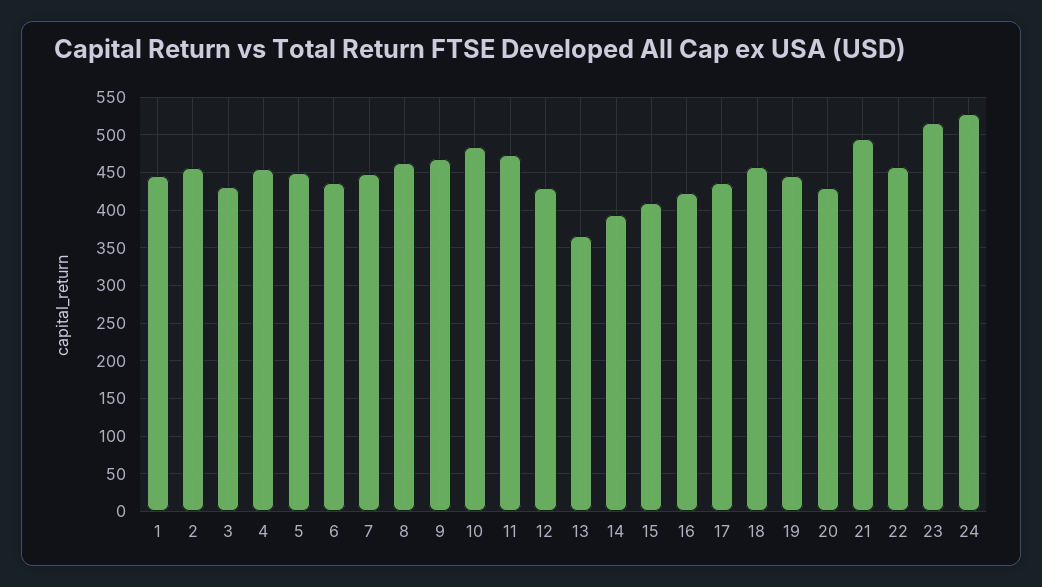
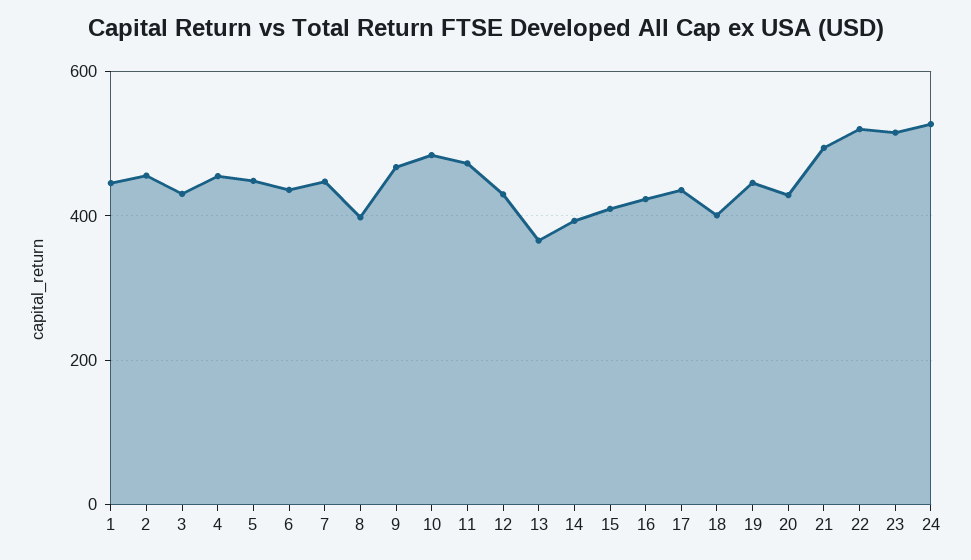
  {
    "1": 450,
    "2": 460,
    "3": 430,
    "4": 460,
    "5": 450,
    "6": 440,
    "7": 450,
-   "8": 460,
+   "8": 400,
    "9": 470,
    "10": 480,
    "11": 470,
    "12": 430,
    "13": 370,
    "14": 390,
    "15": 410,
    "16": 420,
    "17": 440,
-   "18": 460,
+   "18": 400,
    "19": 450,
    "20": 430,
    "21": 490,
-   "22": 460,
+   "22": 520,
    "23": 520,
    "24": 530
  }

